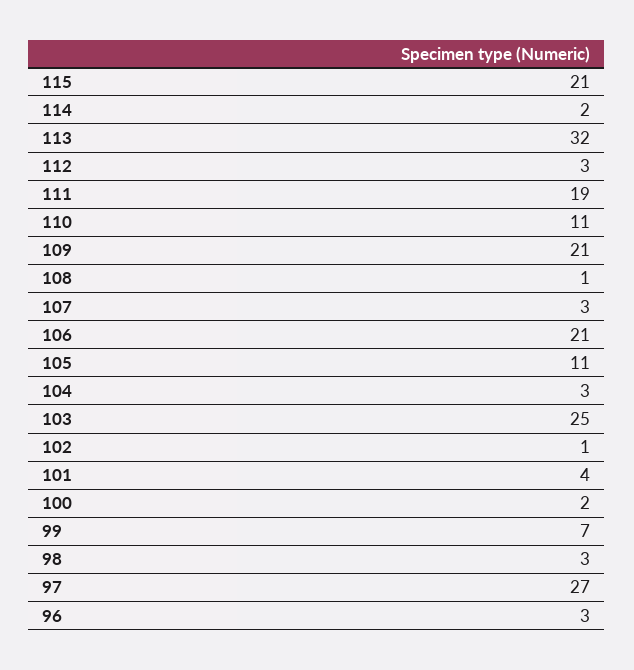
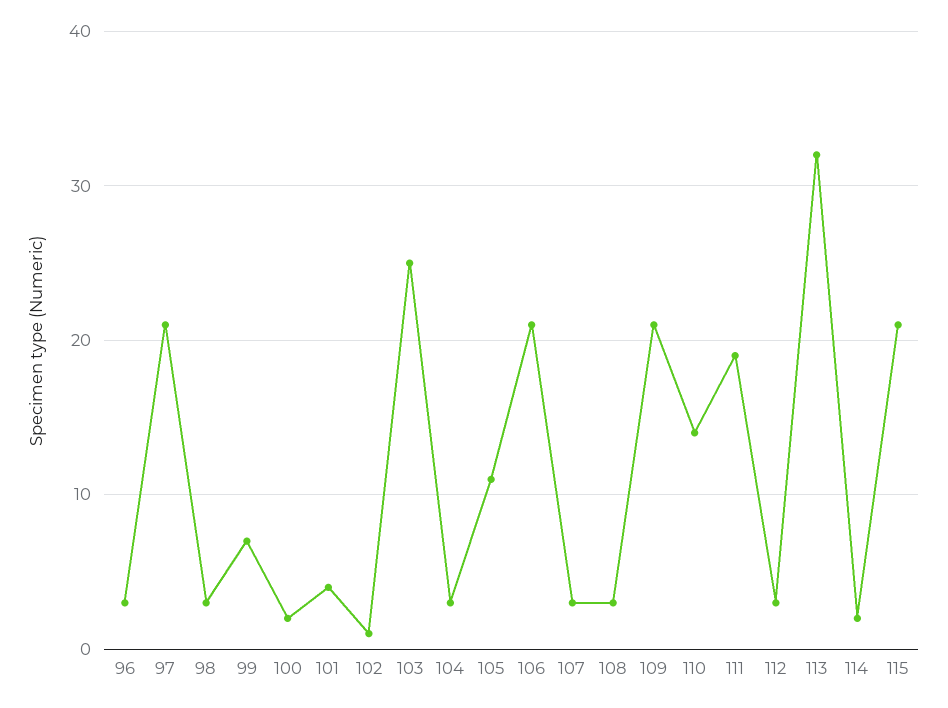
  {
    "115": 21,
    "114": 2,
    "113": 32,
    "112": 3,
    "111": 19,
-   "110": 11,
+   "110": 14,
    "109": 21,
-   "108": 1,
+   "108": 3,
    "107": 3,
    "106": 21,
    "105": 11,
    "104": 3,
    "103": 25,
    "102": 1,
    "101": 4,
    "100": 2,
    "99": 7,
    "98": 3,
-   "97": 27,
+   "97": 21,
    "96": 3
  }

